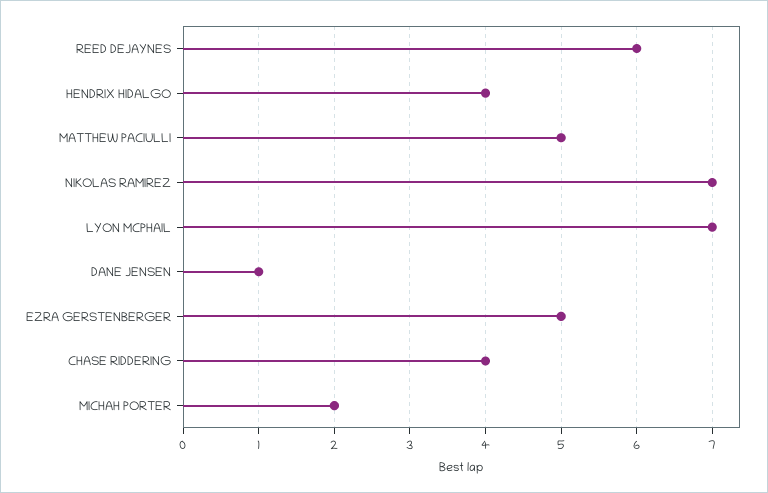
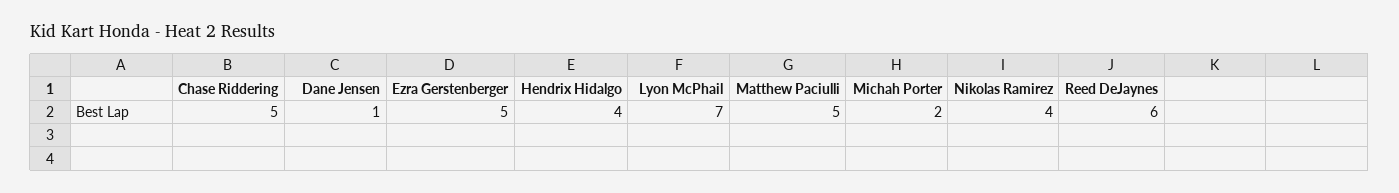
  {
    "REED DEJAYNES": 6,
    "HENDRIX HIDALGO": 4,
    "MATTHEW PACIULLI": 5,
-   "NIKOLAS RAMIREZ": 7,
+   "NIKOLAS RAMIREZ": 4,
    "LYON MCPHAIL": 7,
    "DANE JENSEN": 1,
    "EZRA GERSTENBERGER": 5,
-   "CHASE RIDDERING": 4,
+   "CHASE RIDDERING": 5,
    "MICHAH PORTER": 2
  }

